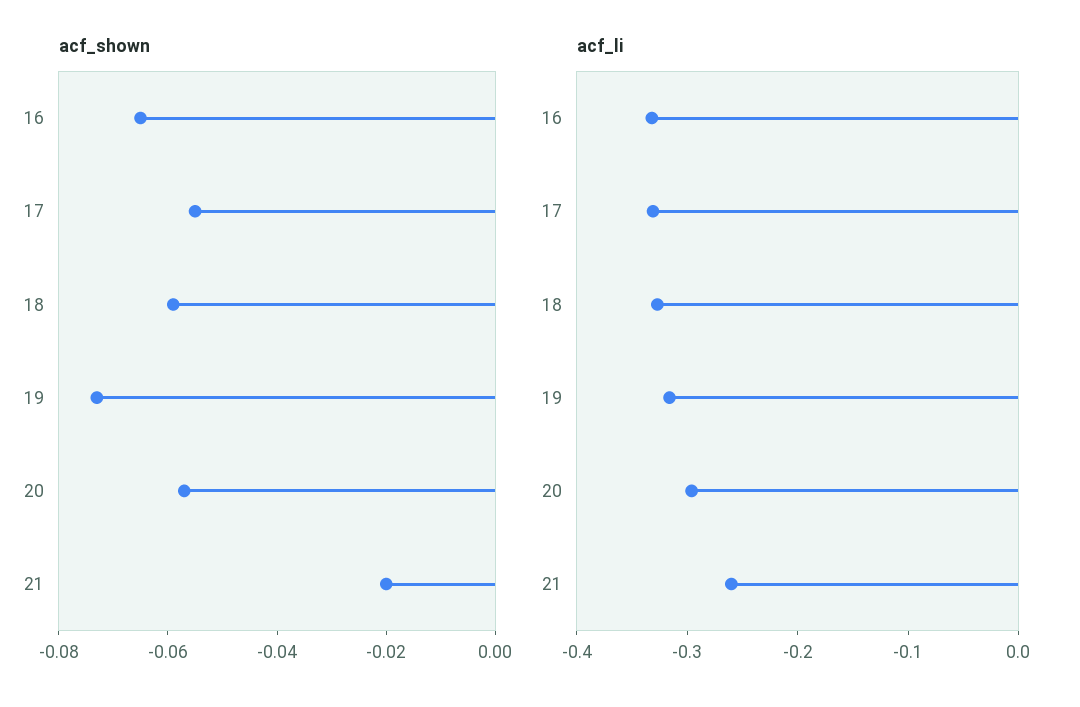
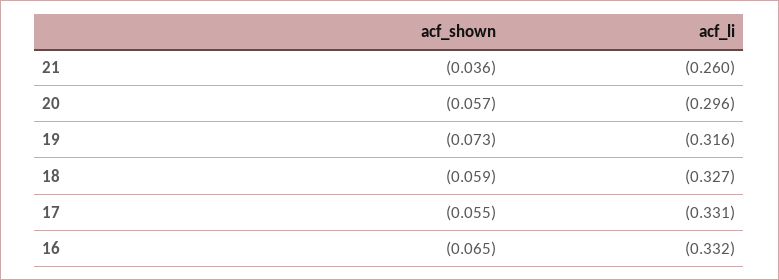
  {
    "acf_shown": {
      "16": -0.065,
      "17": -0.055,
      "18": -0.059,
      "19": -0.073,
      "20": -0.057,
-     "21": -0.02
+     "21": -0.036
    },
    "acf_li": {
      "16": -0.332,
      "17": -0.331,
      "18": -0.327,
      "19": -0.316,
      "20": -0.296,
      "21": -0.26
    }
  }

